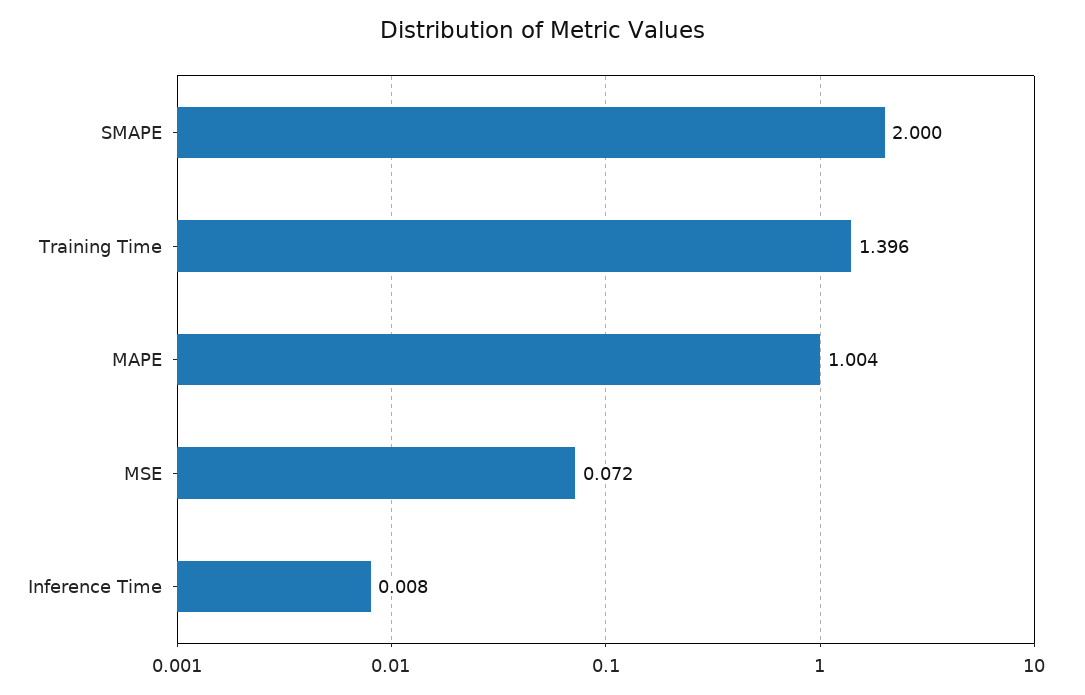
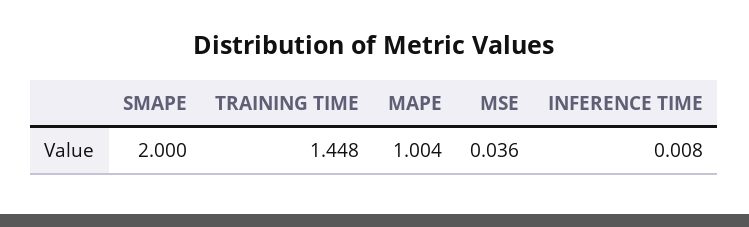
  {
    "SMAPE": 2,
-   "Training Time": 1.396,
+   "Training Time": 1.448,
    "MAPE": 1.004,
-   "MSE": 0.072,
+   "MSE": 0.036,
    "Inference Time": 0.008
  }

